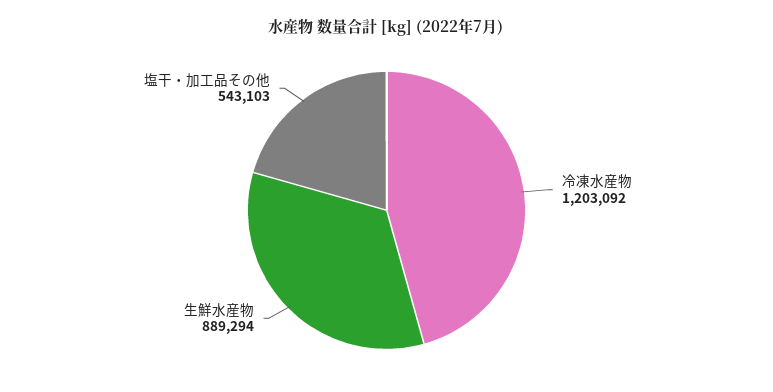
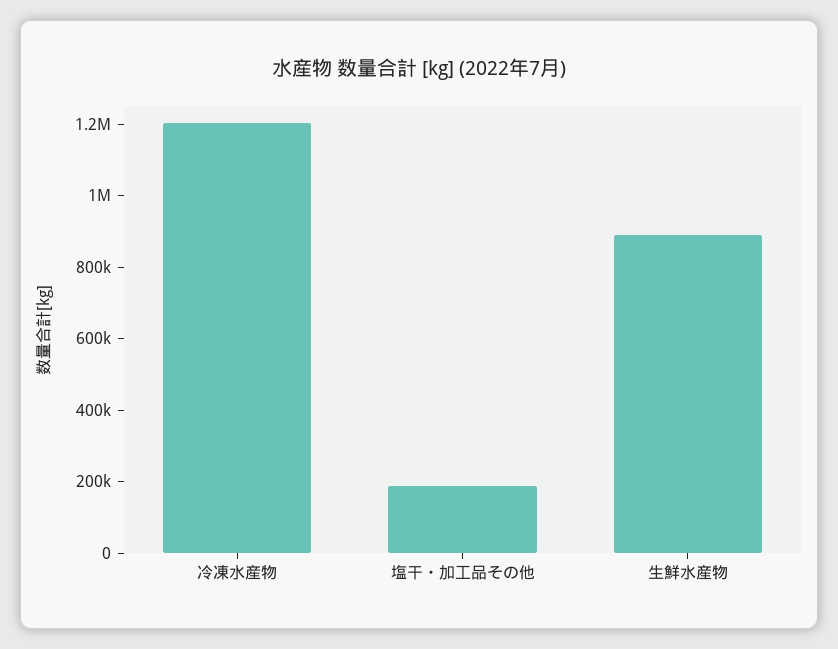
  {
    "冷凍水産物": 1203092,
    "生鮮水産物": 889294,
-   "塩干・加工品その他": 543103
+   "塩干・加工品その他": 200000
  }

